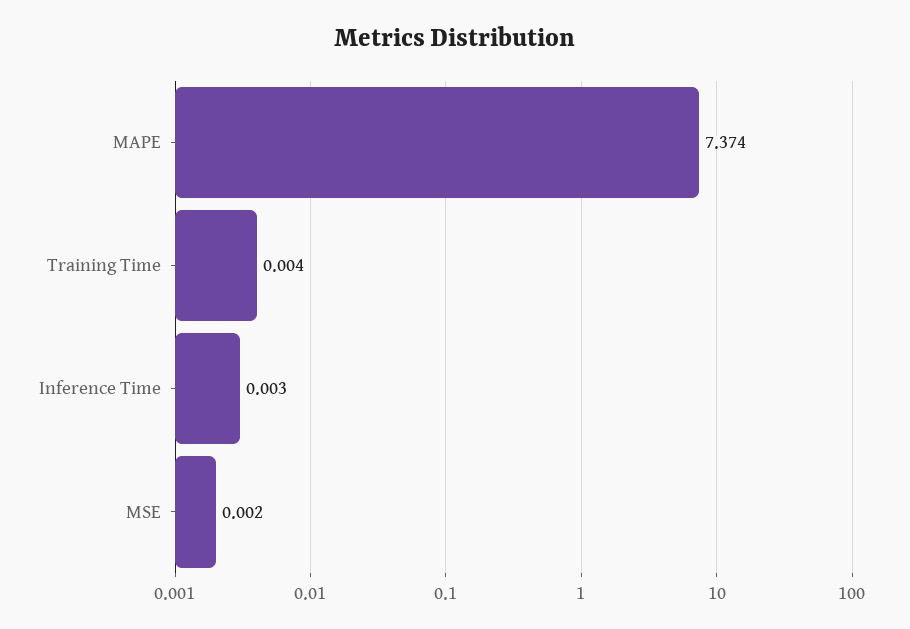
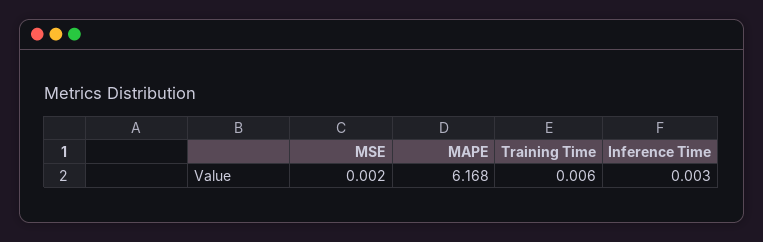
  {
-   "MAPE": 7.374,
+   "MAPE": 6.168,
-   "Training Time": 0.004,
+   "Training Time": 0.006,
    "Inference Time": 0.003,
    "MSE": 0.002
  }

